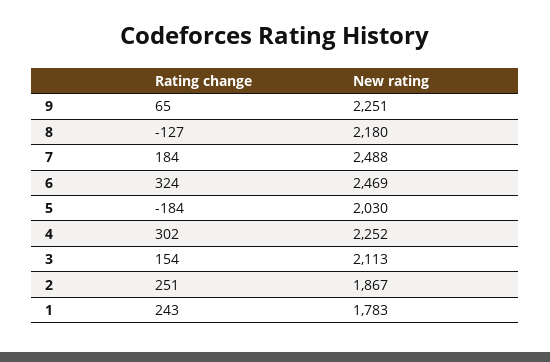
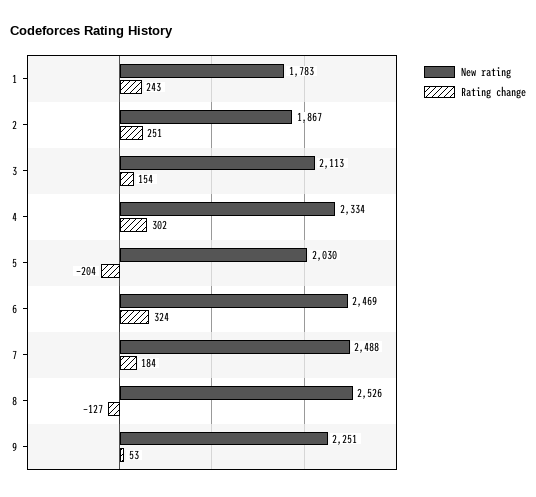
  {
    "Rating change": {
-     "9": 65,
+     "9": 53,
      "8": -127,
      "7": 184,
      "6": 324,
-     "5": -184,
+     "5": -204,
      "4": 302,
      "3": 154,
      "2": 251,
      "1": 243
    },
    "New rating": {
      "9": 2251,
-     "8": 2180,
+     "8": 2526,
      "7": 2488,
      "6": 2469,
      "5": 2030,
-     "4": 2252,
+     "4": 2334,
      "3": 2113,
      "2": 1867,
      "1": 1783
    }
  }

